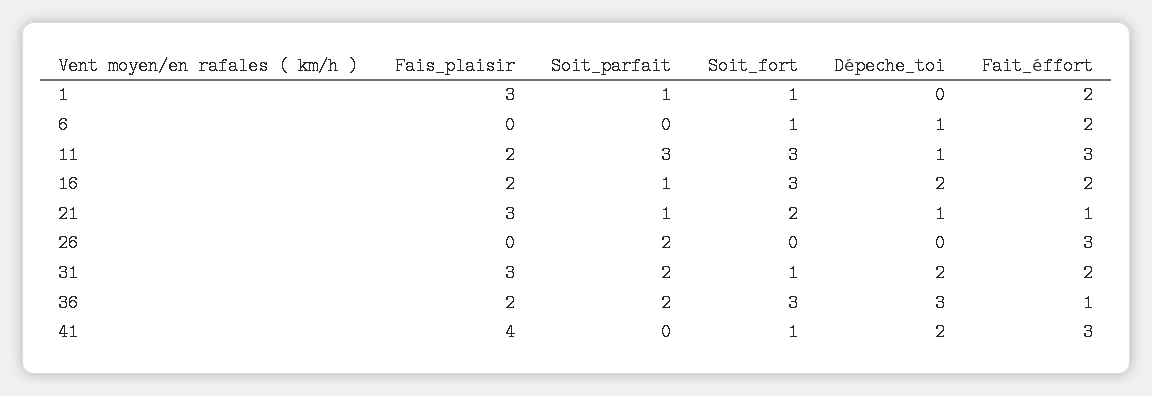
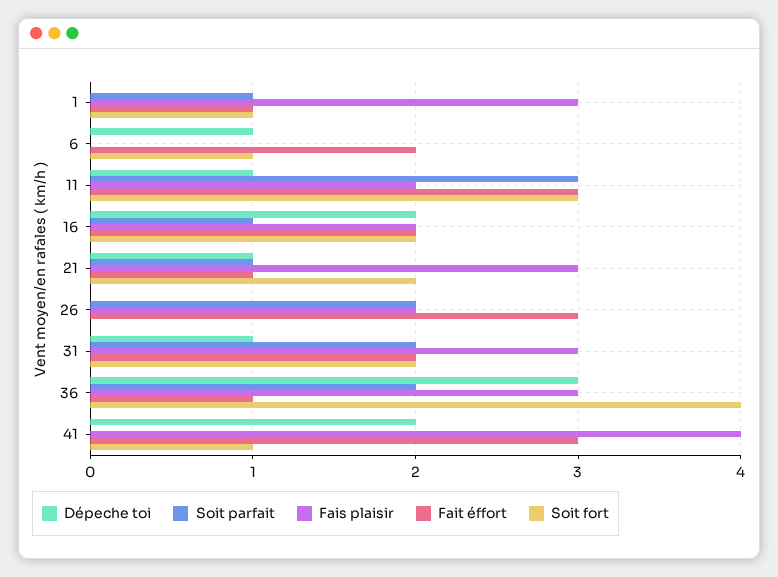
  {
    "Fais_plaisir": {
      "1": 3,
      "6": 0,
      "11": 2,
      "16": 2,
      "21": 3,
-     "26": 0,
+     "26": 2,
      "31": 3,
-     "36": 2,
+     "36": 3,
      "41": 4
    },
    "Soit_parfait": {
      "1": 1,
      "6": 0,
      "11": 3,
      "16": 1,
      "21": 1,
      "26": 2,
      "31": 2,
      "36": 2,
      "41": 0
    },
    "Soit_fort": {
      "1": 1,
      "6": 1,
      "11": 3,
-     "16": 3,
+     "16": 2,
      "21": 2,
      "26": 0,
-     "31": 1,
+     "31": 2,
-     "36": 3,
+     "36": 4,
      "41": 1
    },
    "Dépeche_toi": {
      "1": 0,
      "6": 1,
      "11": 1,
      "16": 2,
      "21": 1,
      "26": 0,
-     "31": 2,
+     "31": 1,
      "36": 3,
      "41": 2
    },
    "Fait_éffort": {
-     "1": 2,
+     "1": 1,
      "6": 2,
      "11": 3,
      "16": 2,
      "21": 1,
      "26": 3,
      "31": 2,
      "36": 1,
      "41": 3
    }
  }

